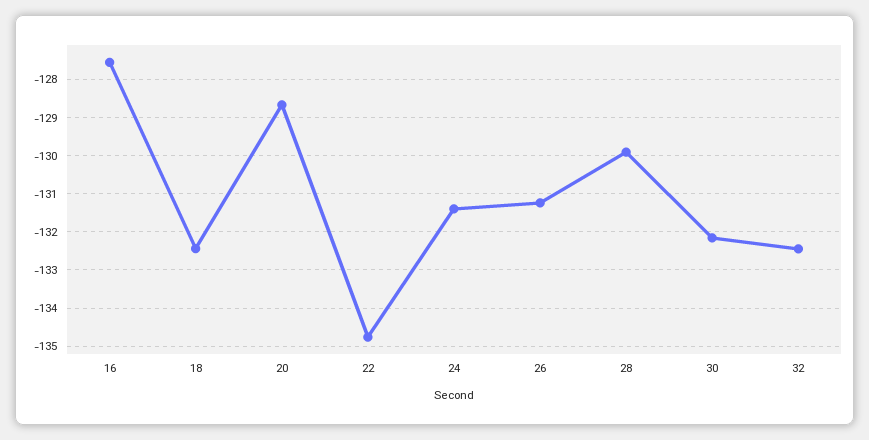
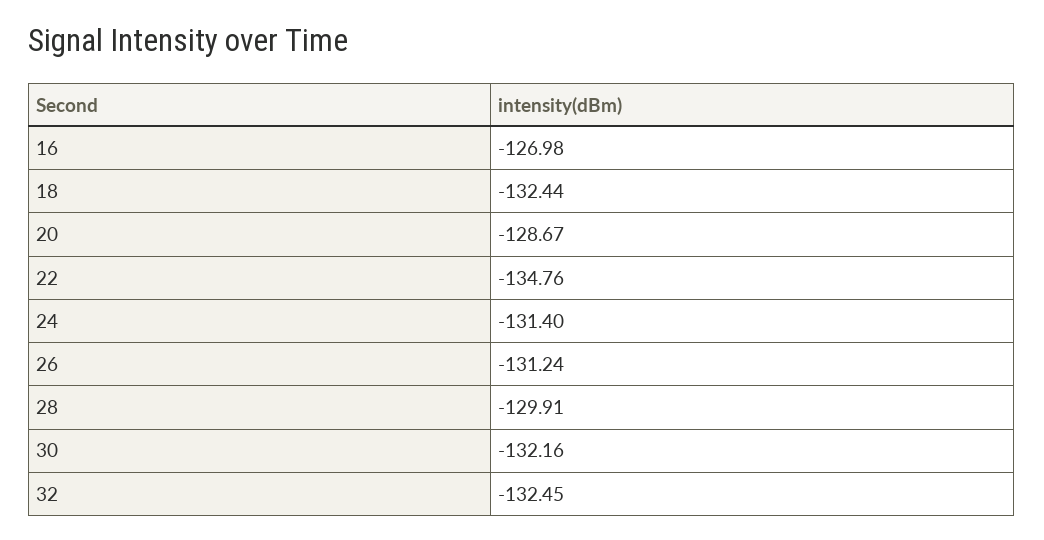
  {
-   "16": -127.6,
+   "16": -126.98,
    "18": -132.44,
    "20": -128.67,
    "22": -134.76,
    "24": -131.4,
    "26": -131.24,
    "28": -129.91,
    "30": -132.16,
    "32": -132.45
  }

